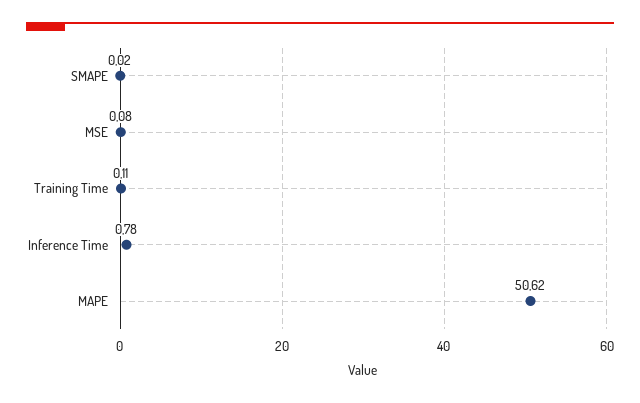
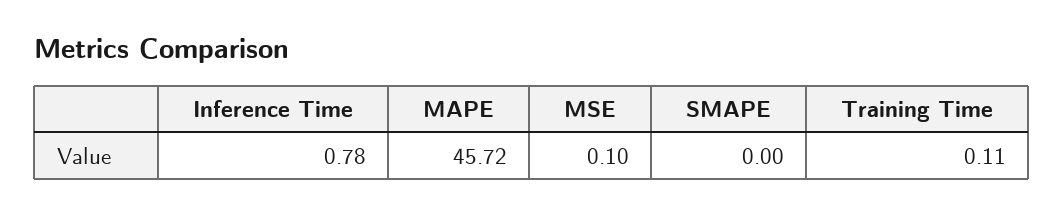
  {
-   "SMAPE": 0.02,
+   "SMAPE": 0,
-   "MSE": 0.08,
+   "MSE": 0.1,
    "Training Time": 0.11,
    "Inference Time": 0.78,
-   "MAPE": 50.62
+   "MAPE": 45.72
  }

